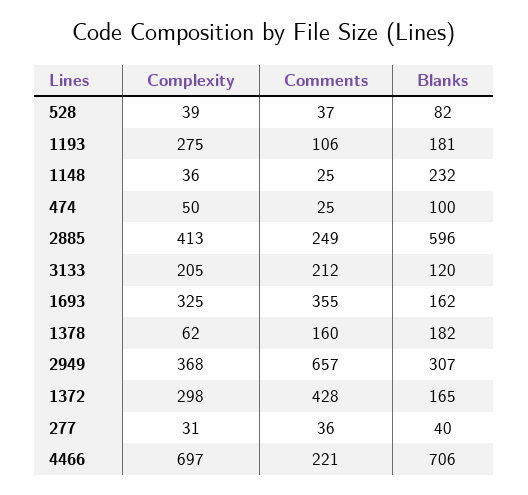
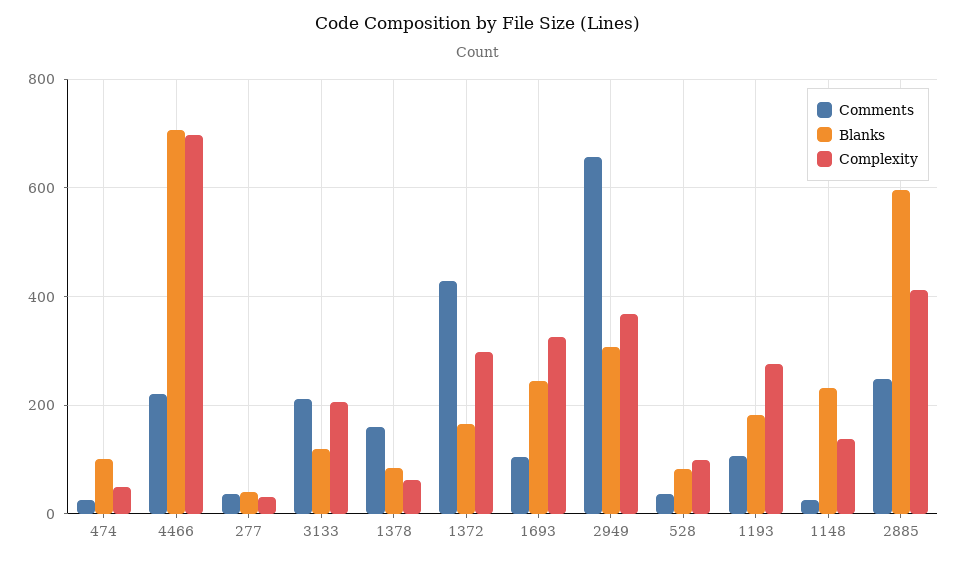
  {
    "Complexity": {
-     "528": 39,
+     "528": 100,
      "1193": 275,
-     "1148": 36,
+     "1148": 140,
      "474": 50,
      "2885": 413,
      "3133": 205,
      "1693": 325,
      "1378": 62,
      "2949": 368,
      "1372": 298,
      "277": 31,
      "4466": 697
    },
    "Comments": {
      "528": 37,
      "1193": 106,
      "1148": 25,
      "474": 25,
      "2885": 249,
      "3133": 212,
-     "1693": 355,
+     "1693": 100,
      "1378": 160,
      "2949": 657,
      "1372": 428,
      "277": 36,
      "4466": 221
    },
    "Blanks": {
      "528": 82,
      "1193": 181,
      "1148": 232,
      "474": 100,
      "2885": 596,
      "3133": 120,
-     "1693": 162,
+     "1693": 240,
-     "1378": 182,
+     "1378": 80,
      "2949": 307,
      "1372": 165,
      "277": 40,
      "4466": 706
    }
  }

